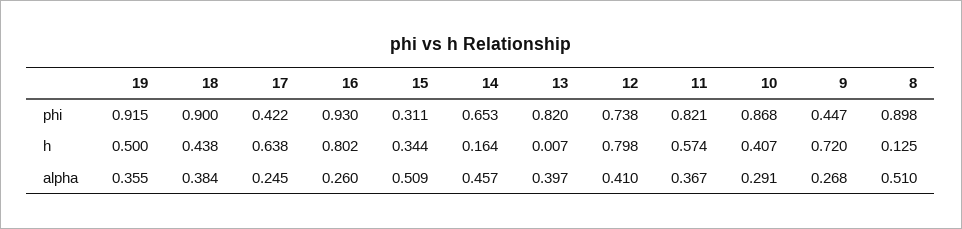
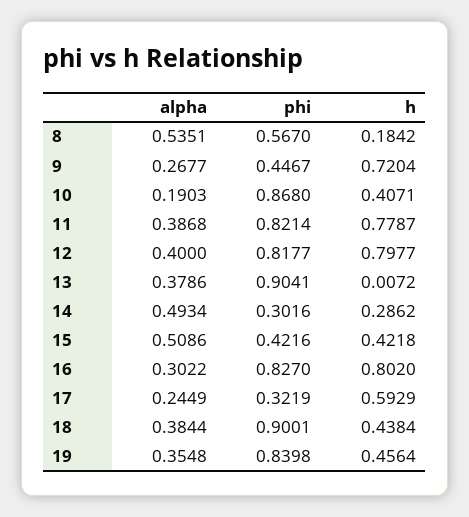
  {
    "19": {
-     "phi": 0.915,
+     "phi": 0.8398,
-     "h": 0.5,
+     "h": 0.4564,
      "alpha": 0.3548
    },
    "18": {
      "phi": 0.9001,
      "h": 0.4384,
      "alpha": 0.3844
    },
    "17": {
-     "phi": 0.422,
+     "phi": 0.3219,
-     "h": 0.638,
+     "h": 0.5929,
      "alpha": 0.2449
    },
    "16": {
-     "phi": 0.93,
+     "phi": 0.827,
      "h": 0.802,
-     "alpha": 0.26
+     "alpha": 0.3022
    },
    "15": {
-     "phi": 0.311,
+     "phi": 0.4216,
-     "h": 0.344,
+     "h": 0.4218,
      "alpha": 0.5086
    },
    "14": {
-     "phi": 0.653,
+     "phi": 0.3016,
-     "h": 0.164,
+     "h": 0.2862,
-     "alpha": 0.457
+     "alpha": 0.4934
    },
    "13": {
-     "phi": 0.82,
+     "phi": 0.9041,
      "h": 0.0072,
-     "alpha": 0.397
+     "alpha": 0.3786
    },
    "12": {
-     "phi": 0.738,
+     "phi": 0.8177,
      "h": 0.7977,
-     "alpha": 0.41
+     "alpha": 0.4
    },
    "11": {
      "phi": 0.8214,
-     "h": 0.574,
+     "h": 0.7787,
-     "alpha": 0.367
+     "alpha": 0.3868
    },
    "10": {
      "phi": 0.868,
      "h": 0.4071,
-     "alpha": 0.291
+     "alpha": 0.1903
    },
    "9": {
      "phi": 0.4467,
      "h": 0.7204,
      "alpha": 0.2677
    },
    "8": {
-     "phi": 0.898,
+     "phi": 0.567,
-     "h": 0.125,
+     "h": 0.1842,
-     "alpha": 0.51
+     "alpha": 0.5351
    }
  }

